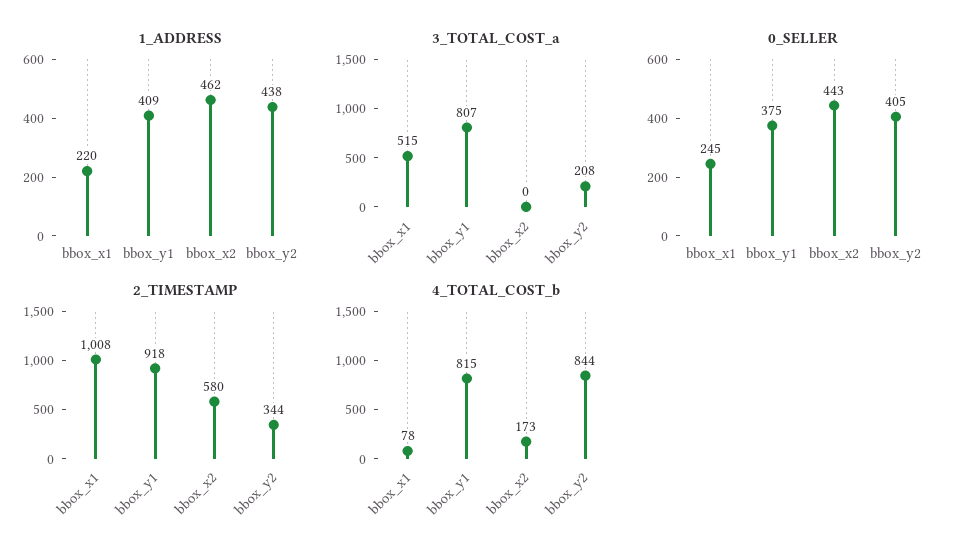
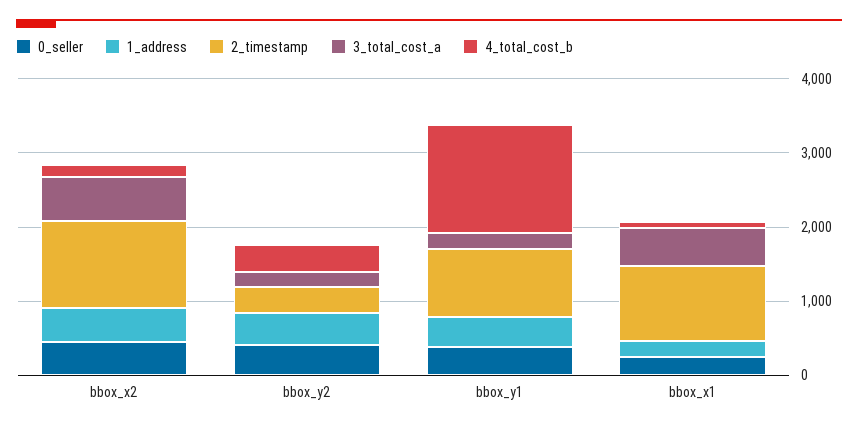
  {
    "1_ADDRESS": {
      "bbox_x1": 220,
      "bbox_y1": 409,
      "bbox_x2": 462,
      "bbox_y2": 438
    },
    "3_TOTAL_COST_a": {
      "bbox_x1": 515,
-     "bbox_y1": 807,
+     "bbox_y1": 200,
-     "bbox_x2": 0,
+     "bbox_x2": 600,
      "bbox_y2": 208
    },
    "0_SELLER": {
      "bbox_x1": 245,
      "bbox_y1": 375,
      "bbox_x2": 443,
      "bbox_y2": 405
    },
    "2_TIMESTAMP": {
      "bbox_x1": 1008,
      "bbox_y1": 918,
-     "bbox_x2": 580,
+     "bbox_x2": 1200,
      "bbox_y2": 344
    },
    "4_TOTAL_COST_b": {
      "bbox_x1": 78,
-     "bbox_y1": 815,
+     "bbox_y1": 1400,
      "bbox_x2": 173,
-     "bbox_y2": 844
+     "bbox_y2": 400
    }
  }

